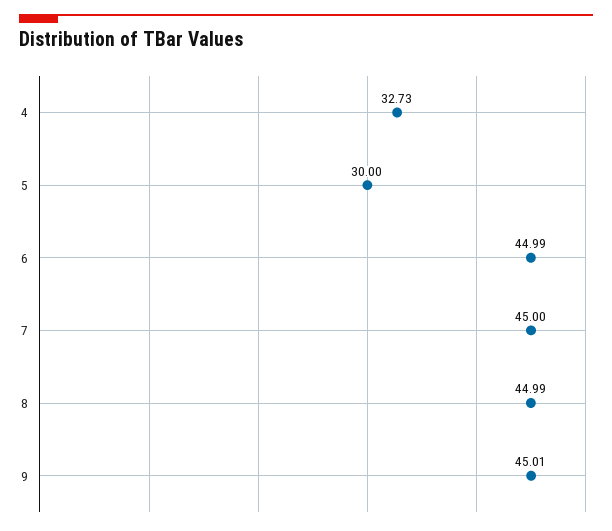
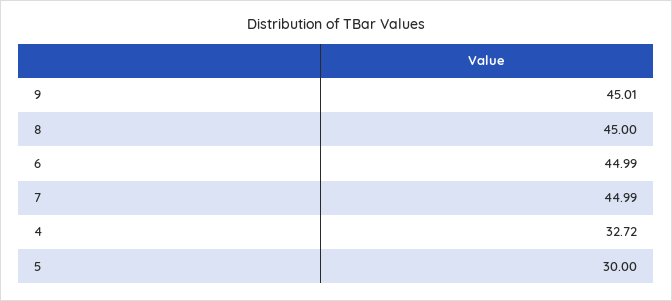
  {
-   "4": 32.73,
+   "4": 32.72,
    "5": 30,
    "6": 44.99,
-   "7": 45,
+   "7": 44.99,
-   "8": 44.99,
+   "8": 45,
    "9": 45.01
  }

